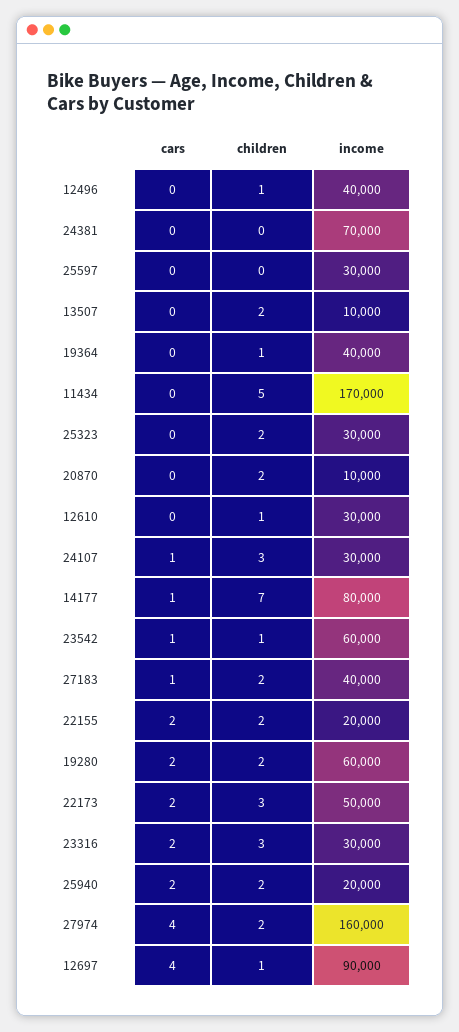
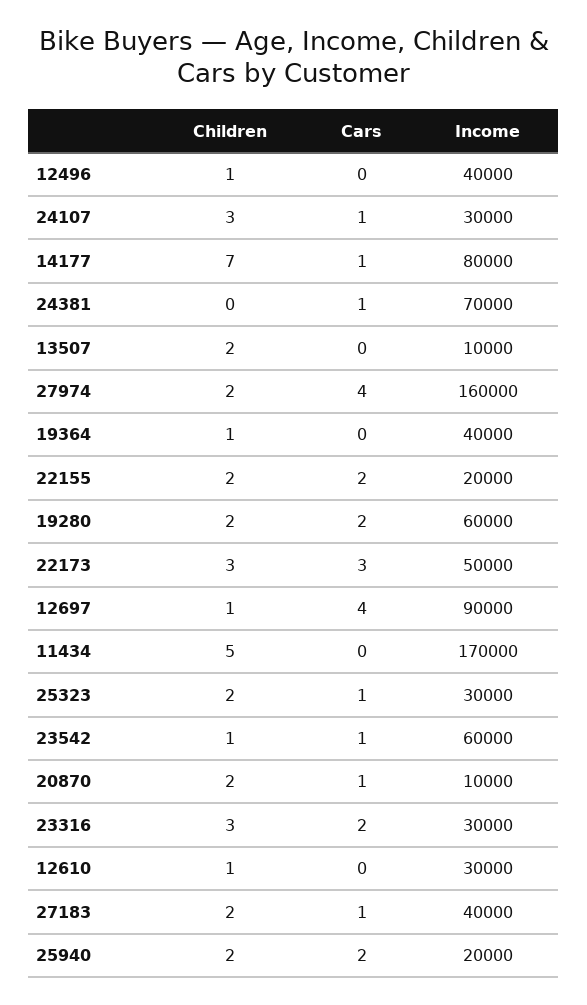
  {
    "cars": {
      "12496": 0,
-     "24381": 0,
+     "24381": 1,
-     "25597": 0,
      "13507": 0,
      "19364": 0,
      "11434": 0,
-     "25323": 0,
+     "25323": 1,
-     "20870": 0,
+     "20870": 1,
      "12610": 0,
      "24107": 1,
      "14177": 1,
      "23542": 1,
      "27183": 1,
      "22155": 2,
      "19280": 2,
-     "22173": 2,
+     "22173": 3,
      "23316": 2,
      "25940": 2,
      "27974": 4,
      "12697": 4
    },
    "children": {
      "12496": 1,
      "24381": 0,
-     "25597": 0,
      "13507": 2,
      "19364": 1,
      "11434": 5,
      "25323": 2,
      "20870": 2,
      "12610": 1,
      "24107": 3,
      "14177": 7,
      "23542": 1,
      "27183": 2,
      "22155": 2,
      "19280": 2,
      "22173": 3,
      "23316": 3,
      "25940": 2,
      "27974": 2,
      "12697": 1
    },
    "income": {
      "12496": 40000,
      "24381": 70000,
-     "25597": 30000,
      "13507": 10000,
      "19364": 40000,
      "11434": 170000,
      "25323": 30000,
      "20870": 10000,
      "12610": 30000,
      "24107": 30000,
      "14177": 80000,
      "23542": 60000,
      "27183": 40000,
      "22155": 20000,
      "19280": 60000,
      "22173": 50000,
      "23316": 30000,
      "25940": 20000,
      "27974": 160000,
      "12697": 90000
    }
  }

